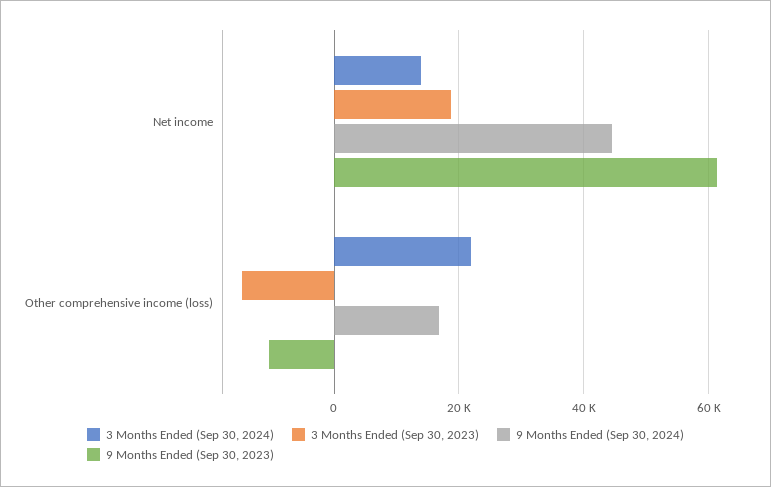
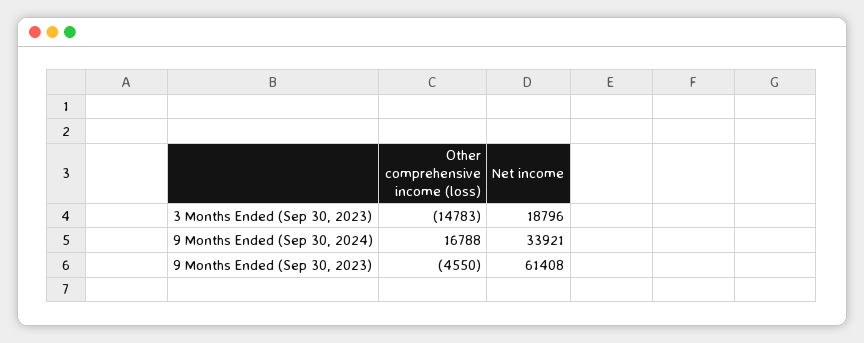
  {
-   "3 Months Ended (Sep 30, 2024)": {
-     "Net income": 14000,
-     "Other comprehensive income (loss)": 22000
-   },
    "3 Months Ended (Sep 30, 2023)": {
      "Net income": 18796,
      "Other comprehensive income (loss)": -14783
    },
    "9 Months Ended (Sep 30, 2024)": {
-     "Net income": 44000,
+     "Net income": 33921,
      "Other comprehensive income (loss)": 16788
    },
    "9 Months Ended (Sep 30, 2023)": {
      "Net income": 61408,
-     "Other comprehensive income (loss)": -10000
+     "Other comprehensive income (loss)": -4550
    }
  }

